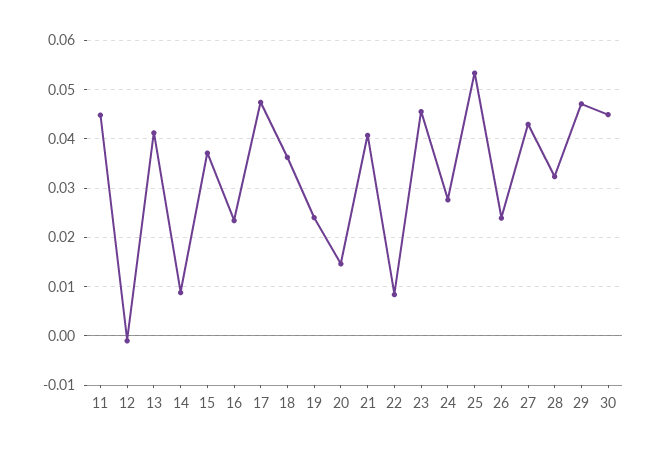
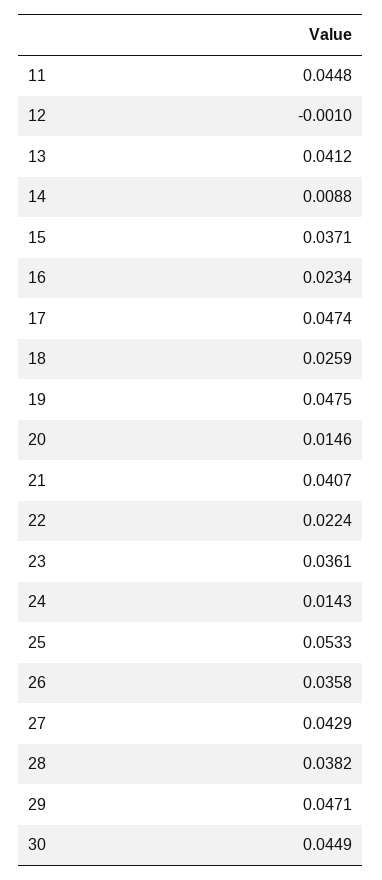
  {
    "11": 0.0448,
    "12": -0.001,
    "13": 0.0412,
    "14": 0.0088,
    "15": 0.0371,
    "16": 0.0234,
    "17": 0.0474,
-   "18": 0.036,
+   "18": 0.0259,
-   "19": 0.024,
+   "19": 0.0475,
    "20": 0.0146,
    "21": 0.0407,
-   "22": 0.008,
+   "22": 0.0224,
-   "23": 0.046,
+   "23": 0.0361,
-   "24": 0.028,
+   "24": 0.0143,
    "25": 0.0533,
-   "26": 0.024,
+   "26": 0.0358,
    "27": 0.0429,
-   "28": 0.032,
+   "28": 0.0382,
    "29": 0.0471,
    "30": 0.0449
  }

